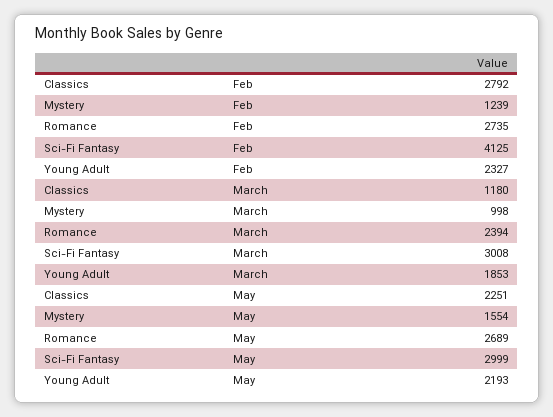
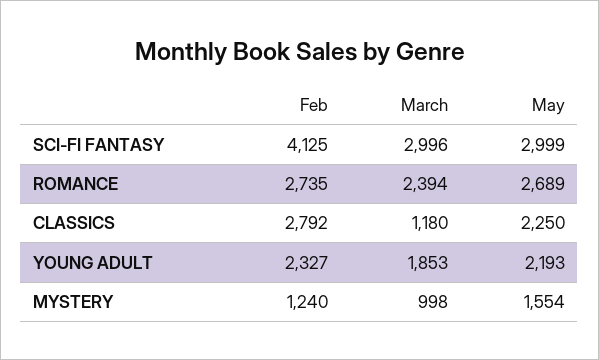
  {
    "Classics": {
      "Feb": 2792,
      "March": 1180,
-     "May": 2251
+     "May": 2250
    },
    "Mystery": {
-     "Feb": 1239,
+     "Feb": 1240,
      "March": 998,
      "May": 1554
    },
    "Romance": {
      "Feb": 2735,
      "March": 2394,
      "May": 2689
    },
    "Sci-Fi Fantasy": {
      "Feb": 4125,
-     "March": 3008,
+     "March": 2996,
      "May": 2999
    },
    "Young Adult": {
      "Feb": 2327,
      "March": 1853,
      "May": 2193
    }
  }

